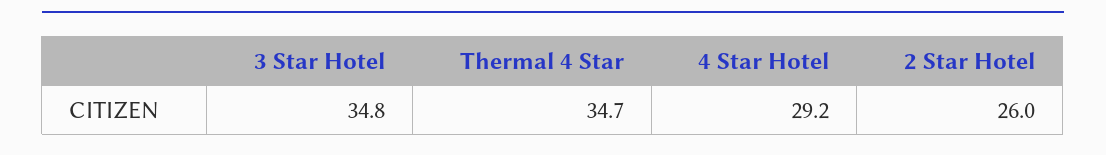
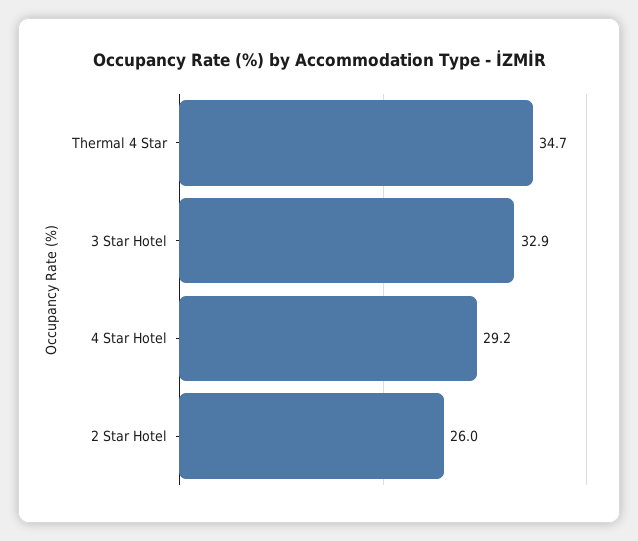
  {
-   "3 Star Hotel": 34.8,
+   "3 Star Hotel": 32.9,
    "Thermal 4 Star": 34.7,
    "4 Star Hotel": 29.2,
    "2 Star Hotel": 26
  }

